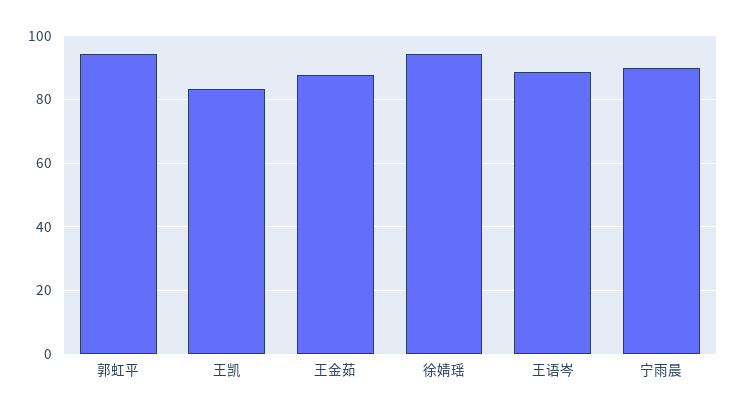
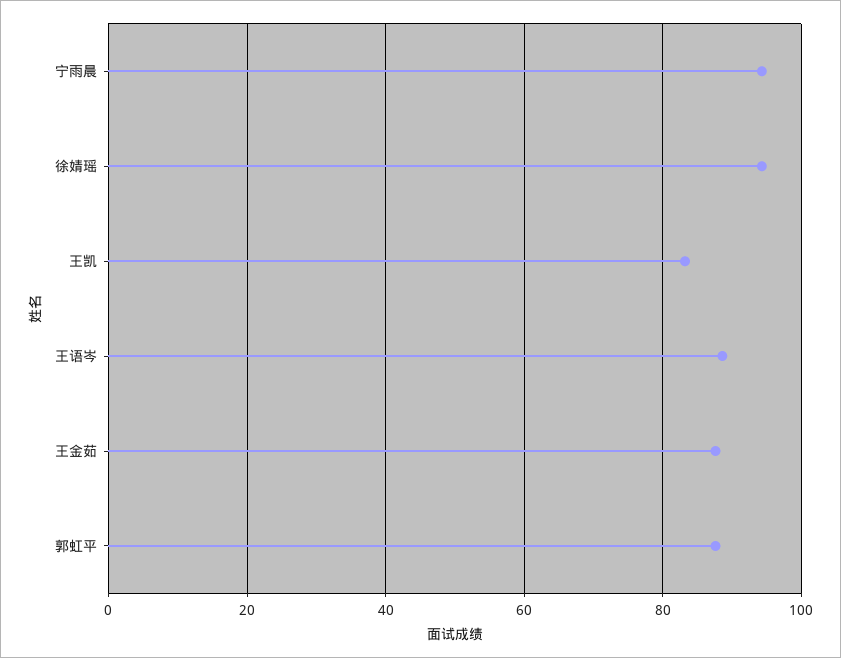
  {
-   "郭虹平": 94,
+   "郭虹平": 88,
    "王凯": 84,
    "王金茹": 88,
    "徐婧瑶": 94,
    "王语岑": 88,
-   "宁雨晨": 90
+   "宁雨晨": 94
  }

